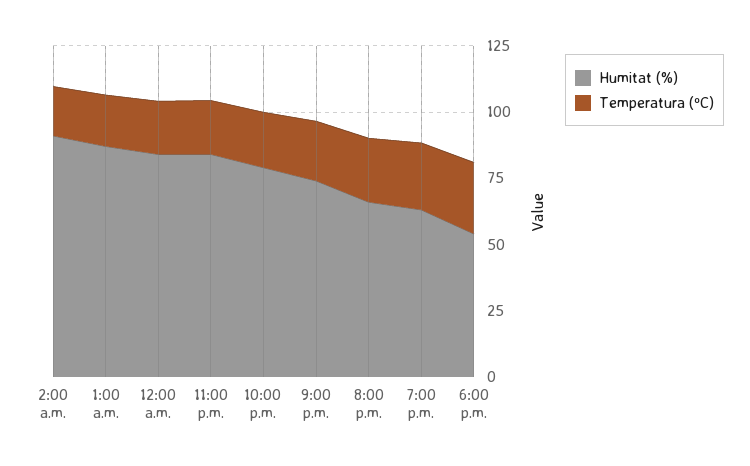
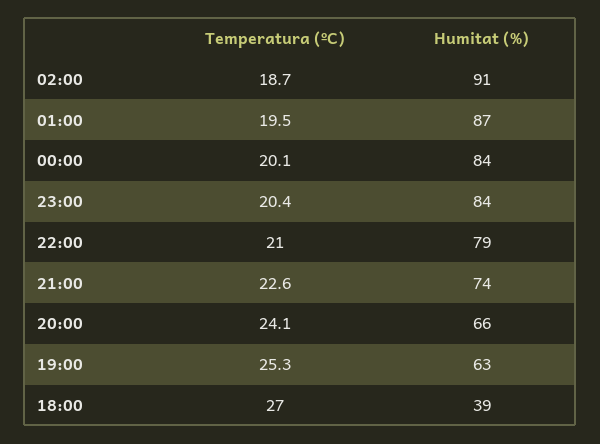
  {
    "Humitat (%)": {
      "2:00 a.m.": 91,
      "1:00 a.m.": 87,
      "12:00 a.m.": 84,
      "11:00 p.m.": 84,
      "10:00 p.m.": 79,
      "9:00 p.m.": 74,
      "8:00 p.m.": 66,
      "7:00 p.m.": 63,
-     "6:00 p.m.": 55
+     "6:00 p.m.": 39
    },
    "Temperatura (ºC)": {
      "2:00 a.m.": 18.7,
      "1:00 a.m.": 19.5,
      "12:00 a.m.": 20.1,
      "11:00 p.m.": 20.4,
      "10:00 p.m.": 21,
      "9:00 p.m.": 22.6,
      "8:00 p.m.": 24.1,
      "7:00 p.m.": 25.3,
      "6:00 p.m.": 27
    }
  }

